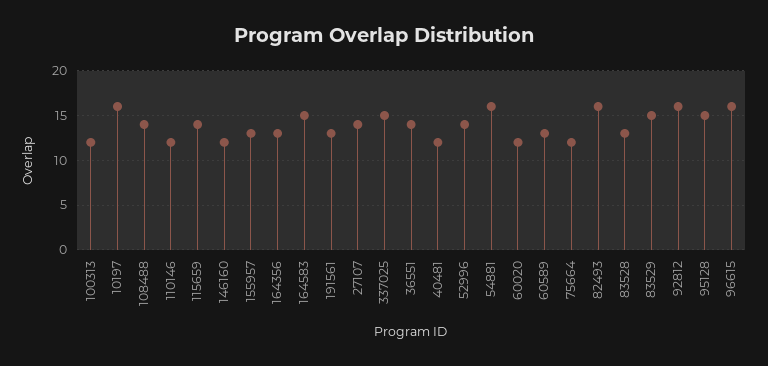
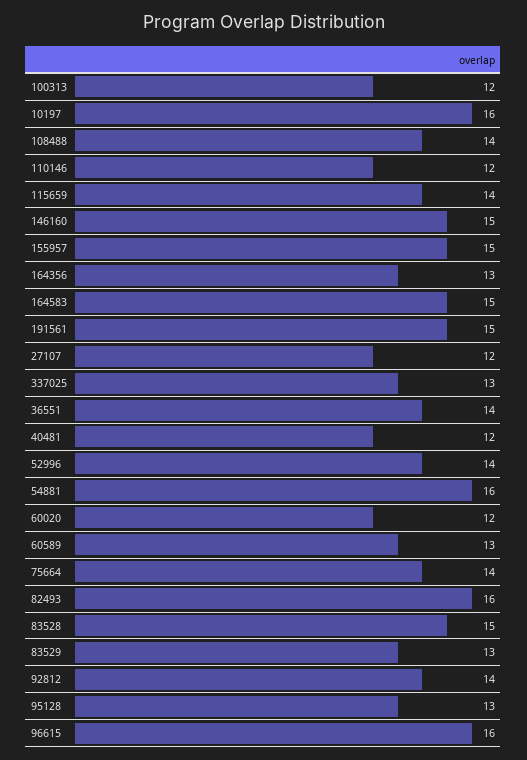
  {
    "100313": 12,
    "10197": 16,
    "108488": 14,
    "110146": 12,
    "115659": 14,
-   "146160": 12,
+   "146160": 15,
-   "155957": 13,
+   "155957": 15,
    "164356": 13,
    "164583": 15,
-   "191561": 13,
+   "191561": 15,
-   "27107": 14,
+   "27107": 12,
-   "337025": 15,
+   "337025": 13,
    "36551": 14,
    "40481": 12,
    "52996": 14,
    "54881": 16,
    "60020": 12,
    "60589": 13,
-   "75664": 12,
+   "75664": 14,
    "82493": 16,
-   "83528": 13,
+   "83528": 15,
-   "83529": 15,
+   "83529": 13,
-   "92812": 16,
+   "92812": 14,
-   "95128": 15,
+   "95128": 13,
    "96615": 16
  }

